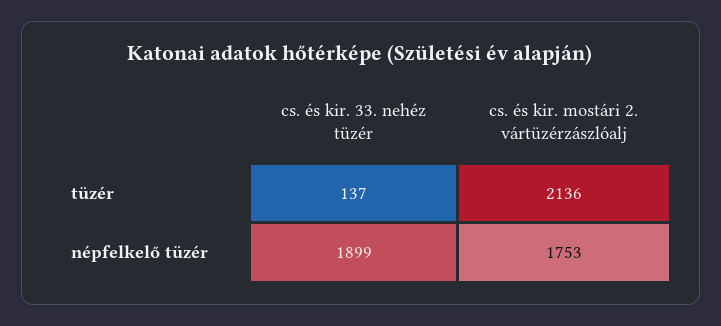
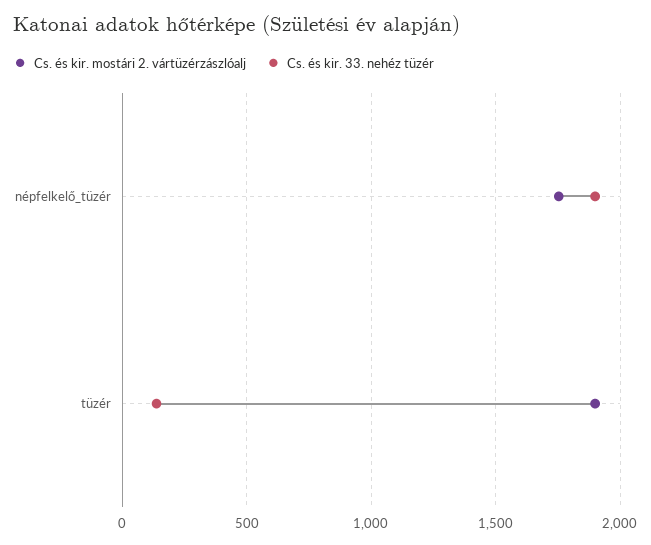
  {
    "cs. és kir. 33. nehéz tüzér": {
      "tüzér": 137,
      "népfelkelő tüzér": 1899
    },
    "cs. és kir. mostári 2. vártüzérzászlóalj": {
-     "tüzér": 2136,
+     "tüzér": 1900,
      "népfelkelő tüzér": 1753
    }
  }

